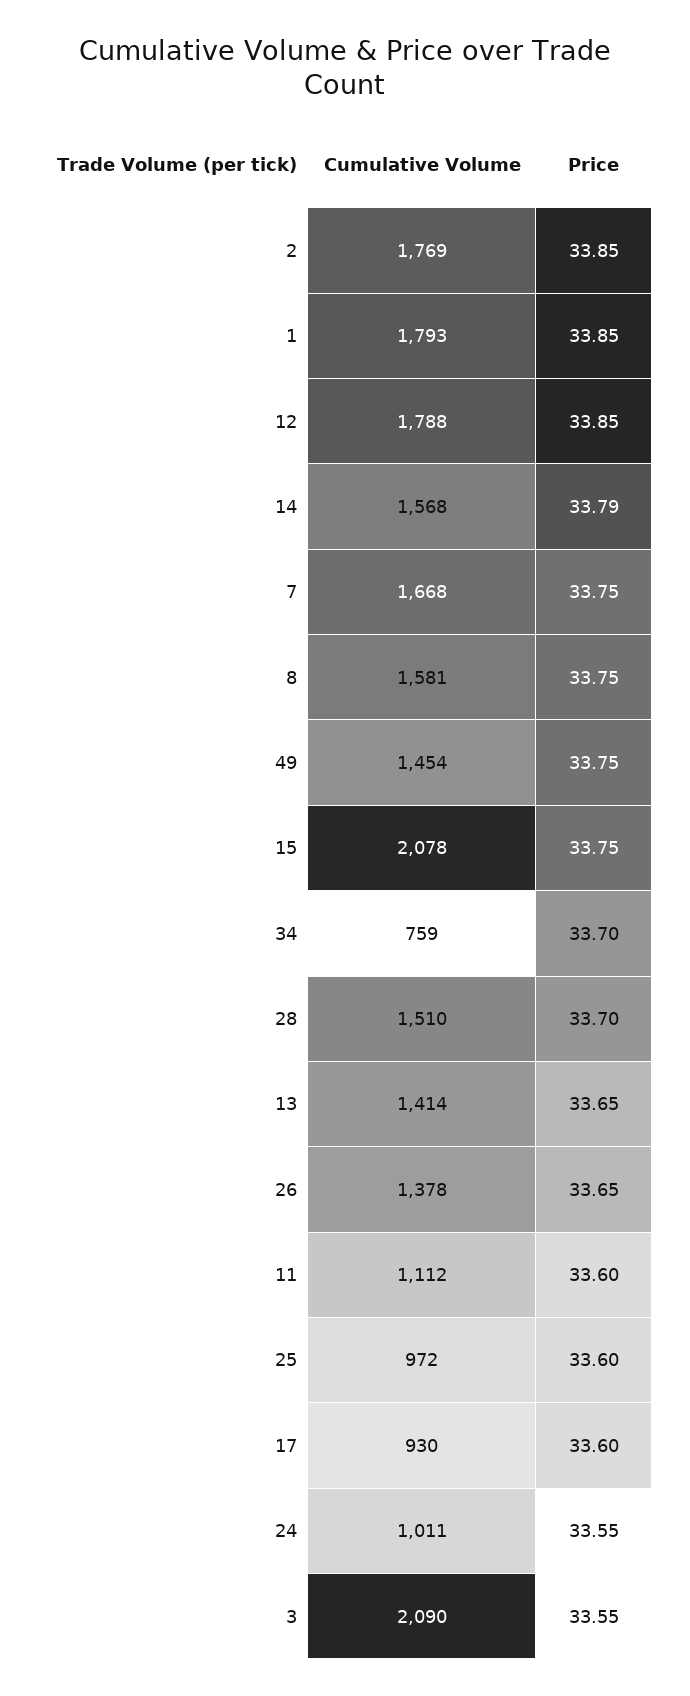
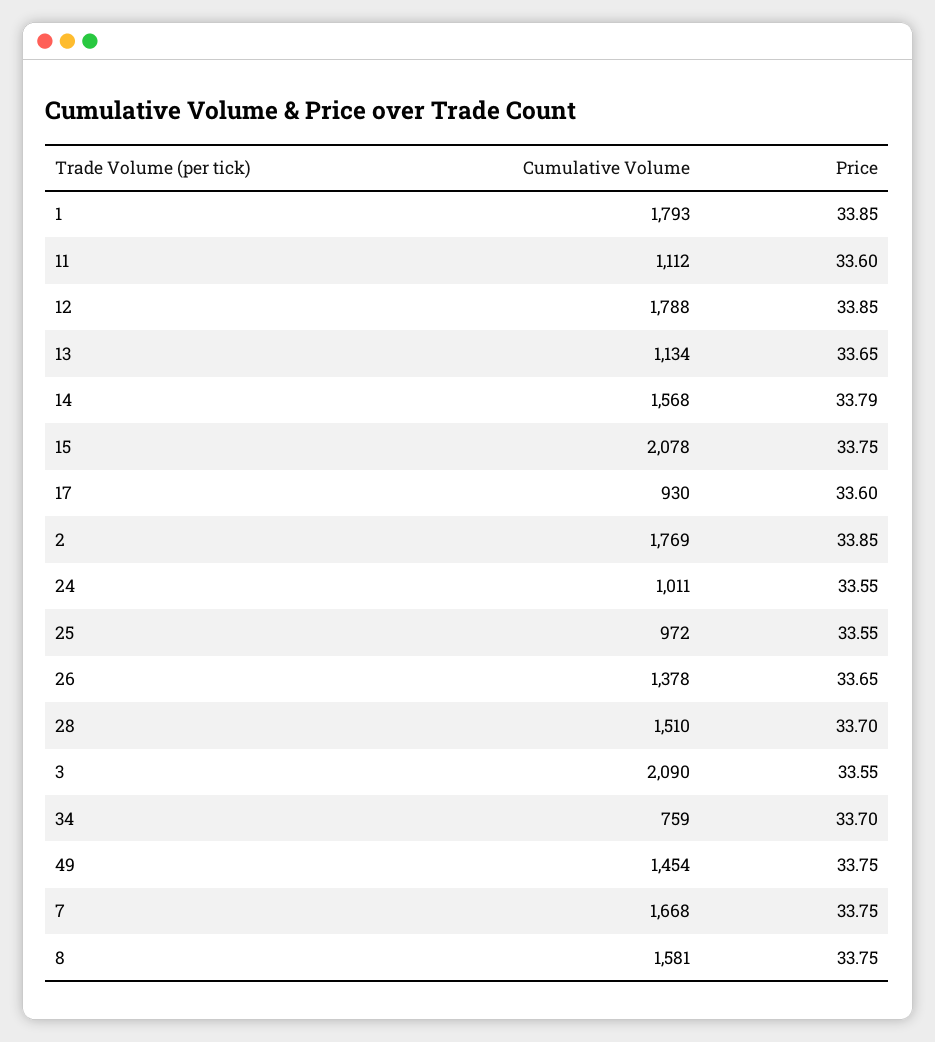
  {
    "Cumulative Volume": {
      "2": 1769,
      "1": 1793,
      "12": 1788,
      "14": 1568,
      "7": 1668,
      "8": 1581,
      "49": 1454,
      "15": 2078,
      "34": 759,
      "28": 1510,
-     "13": 1414,
+     "13": 1134,
      "26": 1378,
      "11": 1112,
      "25": 972,
      "17": 930,
      "24": 1011,
      "3": 2090
    },
    "Price": {
      "2": 33.85,
      "1": 33.85,
      "12": 33.85,
      "14": 33.79,
      "7": 33.75,
      "8": 33.75,
      "49": 33.75,
      "15": 33.75,
      "34": 33.7,
      "28": 33.7,
      "13": 33.65,
      "26": 33.65,
      "11": 33.6,
-     "25": 33.6,
+     "25": 33.55,
      "17": 33.6,
      "24": 33.55,
      "3": 33.55
    }
  }

